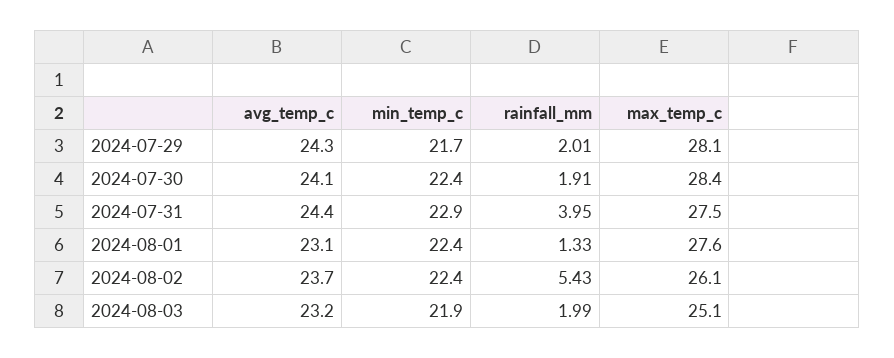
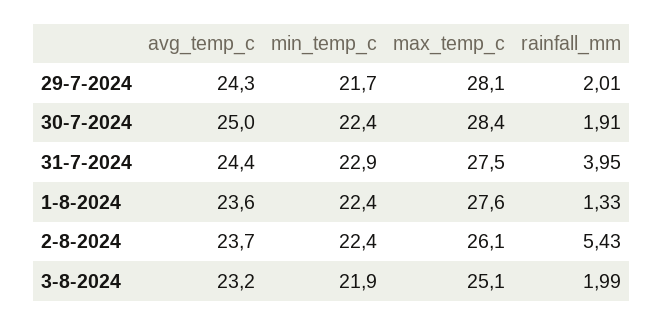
  {
    "avg_temp_c": {
      "2024-07-29": 24.3,
-     "2024-07-30": 24.1,
+     "2024-07-30": 25,
      "2024-07-31": 24.4,
-     "2024-08-01": 23.1,
+     "2024-08-01": 23.6,
      "2024-08-02": 23.7,
      "2024-08-03": 23.2
    },
    "min_temp_c": {
      "2024-07-29": 21.7,
      "2024-07-30": 22.4,
      "2024-07-31": 22.9,
      "2024-08-01": 22.4,
      "2024-08-02": 22.4,
      "2024-08-03": 21.9
    },
    "rainfall_mm": {
      "2024-07-29": 2.01,
      "2024-07-30": 1.91,
      "2024-07-31": 3.95,
      "2024-08-01": 1.33,
      "2024-08-02": 5.43,
      "2024-08-03": 1.99
    },
    "max_temp_c": {
      "2024-07-29": 28.1,
      "2024-07-30": 28.4,
      "2024-07-31": 27.5,
      "2024-08-01": 27.6,
      "2024-08-02": 26.1,
      "2024-08-03": 25.1
    }
  }

